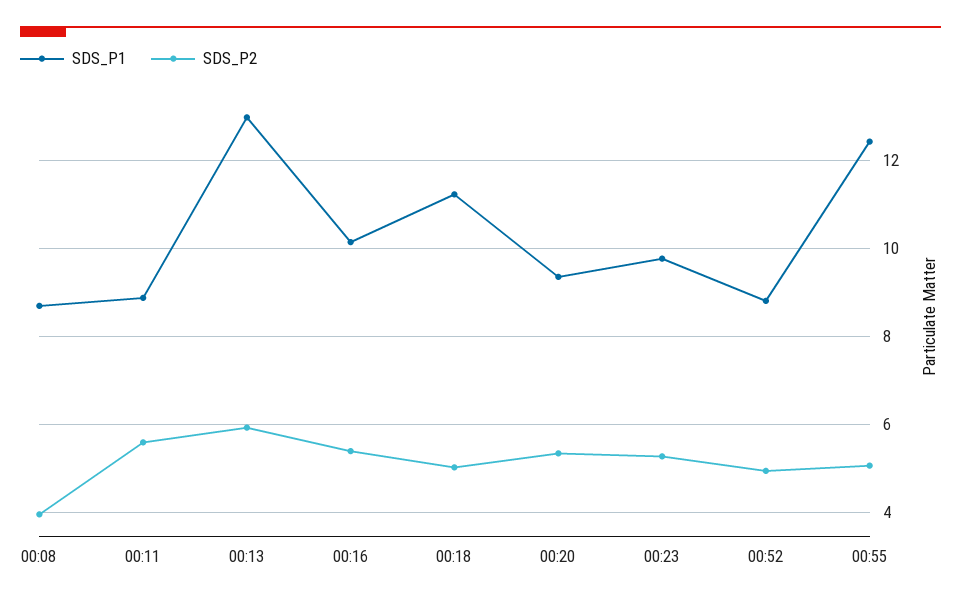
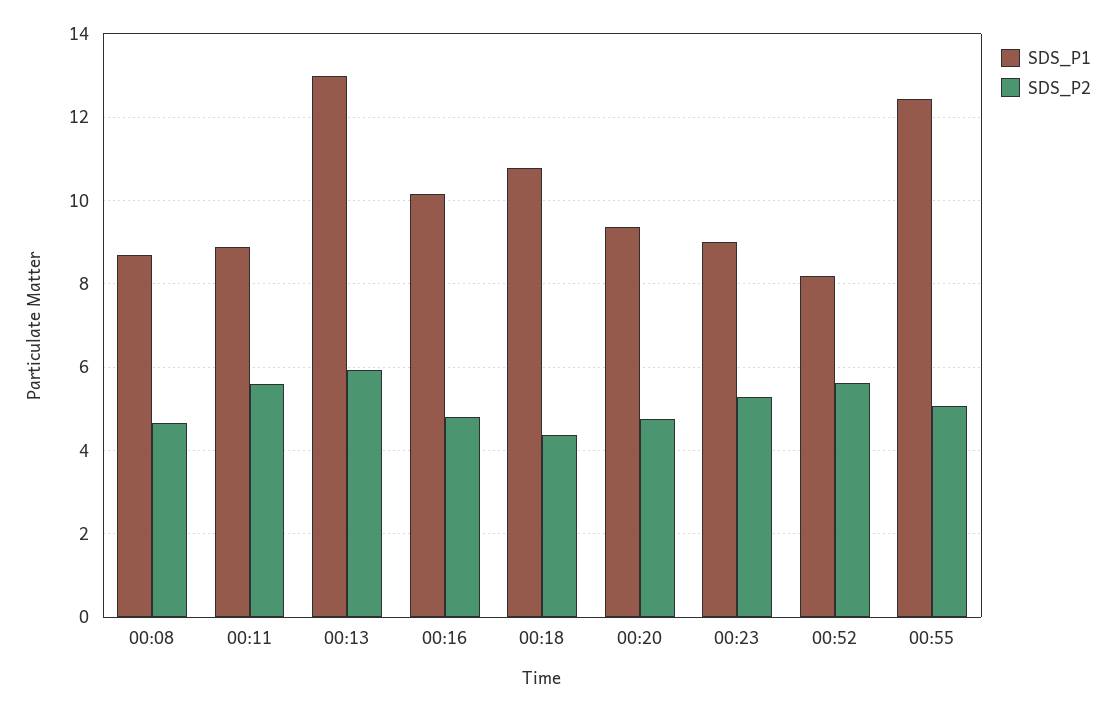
  {
    "SDS_P1": {
      "00:08": 8.8,
      "00:11": 8.8,
      "00:13": 13,
      "00:16": 10.2,
-     "00:18": 11.2,
+     "00:18": 10.8,
      "00:20": 9.4,
-     "00:23": 9.8,
+     "00:23": 9,
-     "00:52": 8.8,
+     "00:52": 8.2,
      "00:55": 12.4
    },
    "SDS_P2": {
-     "00:08": 4,
+     "00:08": 4.6,
      "00:11": 5.6,
      "00:13": 6,
-     "00:16": 5.4,
+     "00:16": 4.8,
-     "00:18": 5,
+     "00:18": 4.4,
-     "00:20": 5.4,
+     "00:20": 4.8,
      "00:23": 5.2,
-     "00:52": 5,
+     "00:52": 5.6,
      "00:55": 5
    }
  }

